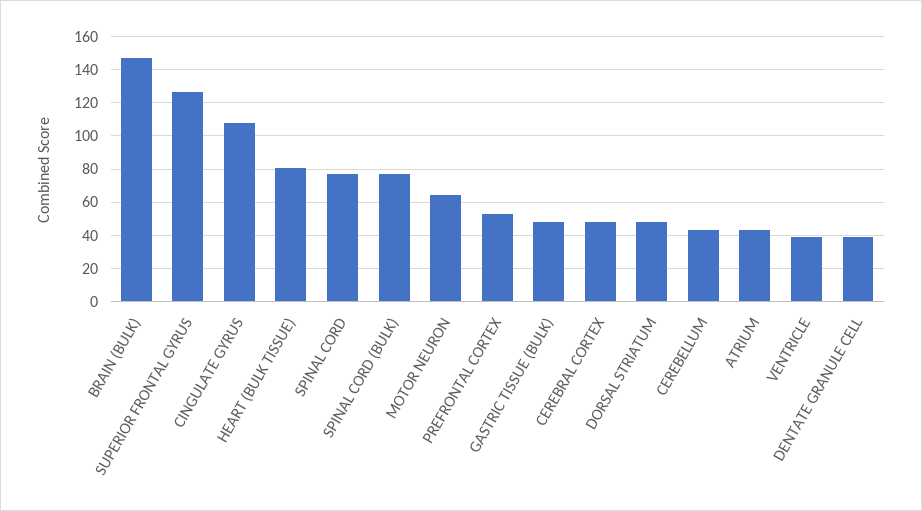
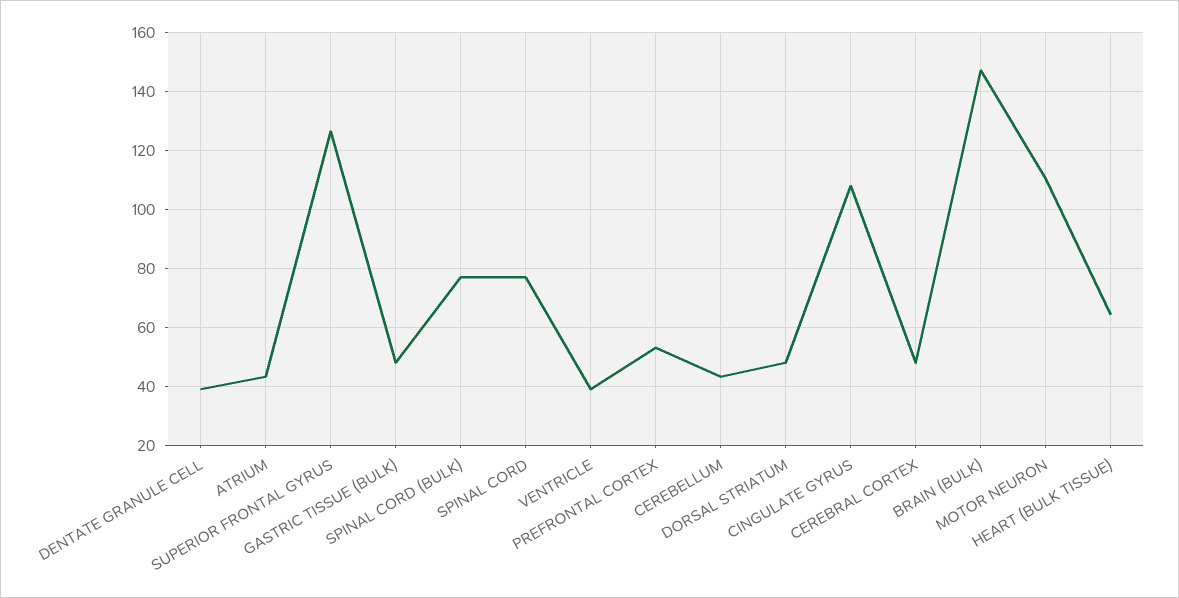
  {
    "BRAIN (BULK)": 147.5,
    "SUPERIOR FRONTAL GYRUS": 127.5,
    "CINGULATE GYRUS": 107.5,
-   "HEART (BULK TISSUE)": 80,
+   "HEART (BULK TISSUE)": 65,
    "SPINAL CORD": 77.5,
    "SPINAL CORD (BULK)": 77.5,
-   "MOTOR NEURON": 65,
+   "MOTOR NEURON": 110,
    "PREFRONTAL CORTEX": 52.5,
    "GASTRIC TISSUE (BULK)": 47.5,
    "CEREBRAL CORTEX": 47.5,
    "DORSAL STRIATUM": 47.5,
    "CEREBELLUM": 42.5,
    "ATRIUM": 42.5,
    "VENTRICLE": 40,
    "DENTATE GRANULE CELL": 40
  }

